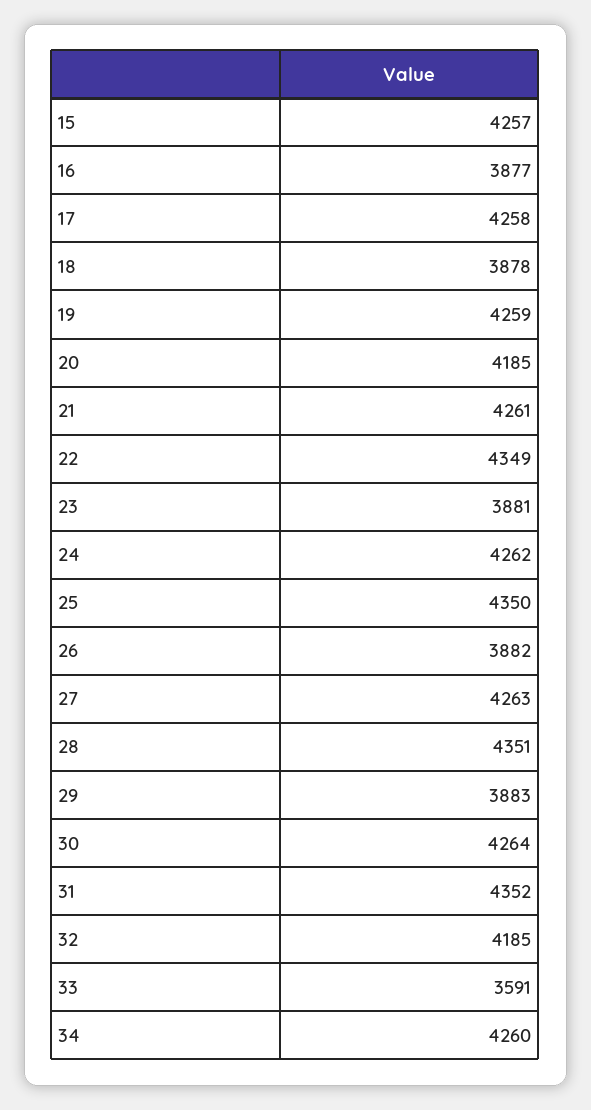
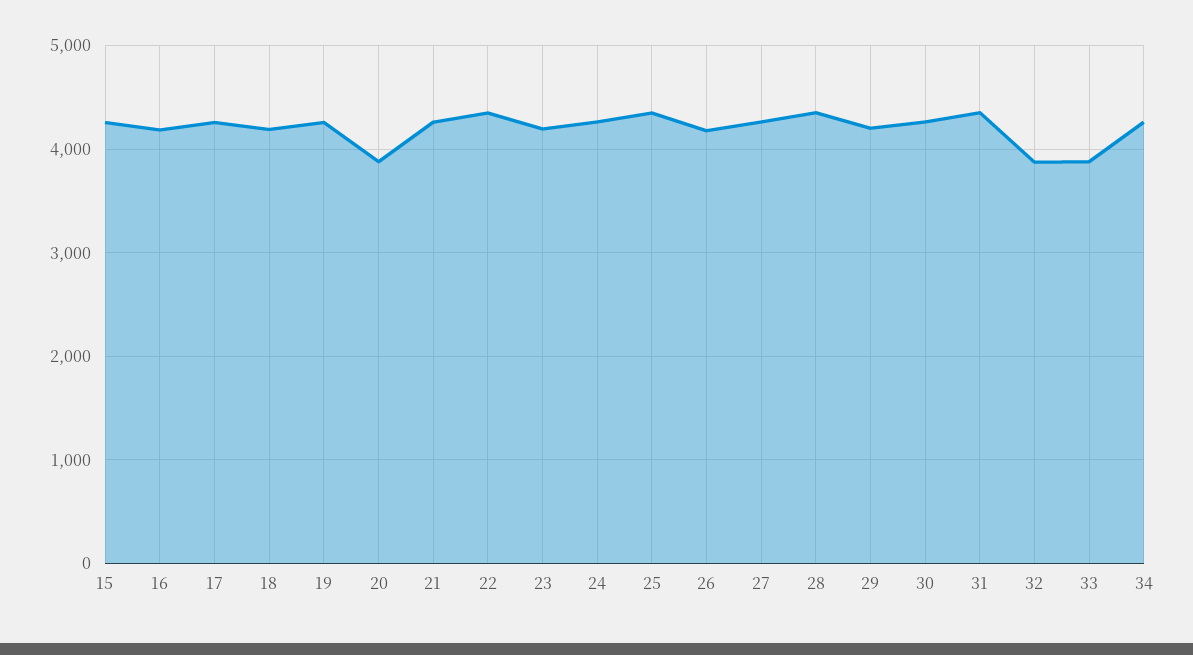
  {
    "15": 4257,
-   "16": 3877,
+   "16": 4200,
    "17": 4258,
-   "18": 3878,
+   "18": 4200,
    "19": 4259,
-   "20": 4185,
+   "20": 3900,
    "21": 4261,
    "22": 4349,
-   "23": 3881,
+   "23": 4200,
    "24": 4262,
    "25": 4350,
-   "26": 3882,
+   "26": 4200,
    "27": 4263,
    "28": 4351,
-   "29": 3883,
+   "29": 4200,
    "30": 4264,
    "31": 4352,
-   "32": 4185,
+   "32": 3900,
-   "33": 3591,
+   "33": 3900,
    "34": 4260
  }

